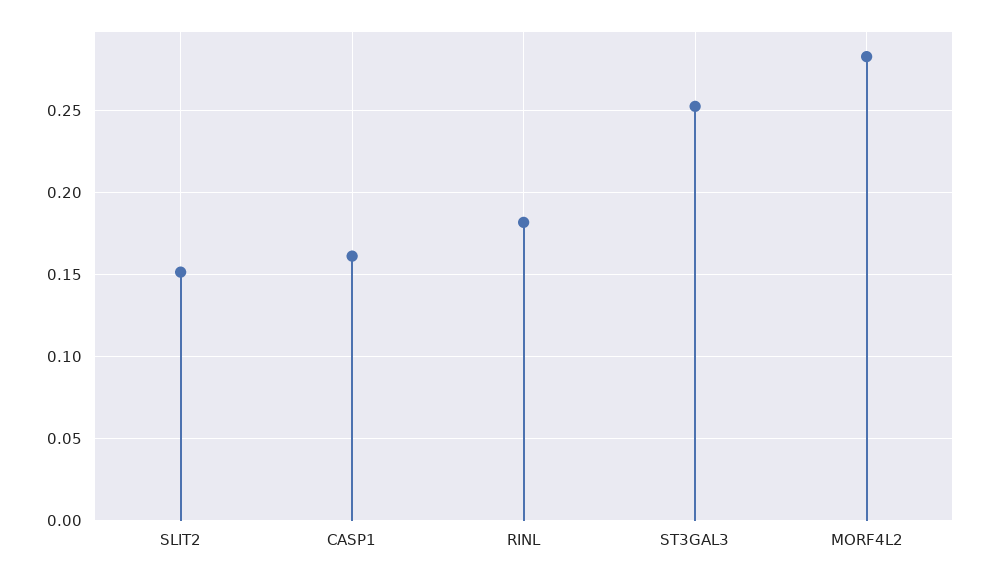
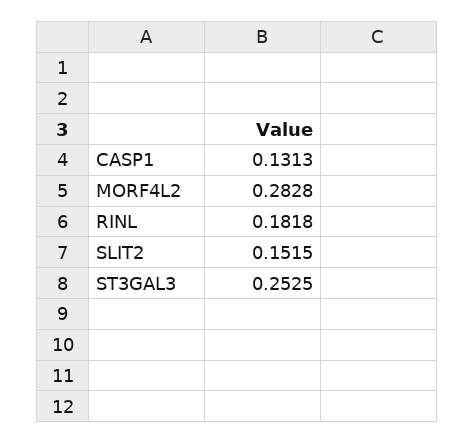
  {
    "SLIT2": 0.1515,
-   "CASP1": 0.16,
+   "CASP1": 0.1313,
    "RINL": 0.1818,
    "ST3GAL3": 0.2525,
    "MORF4L2": 0.2828
  }

